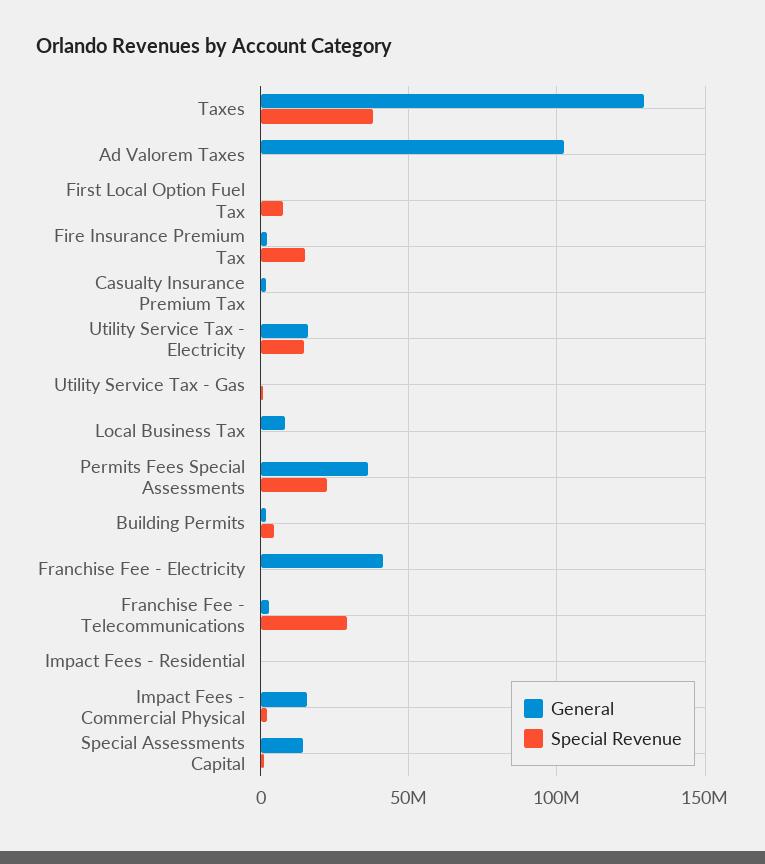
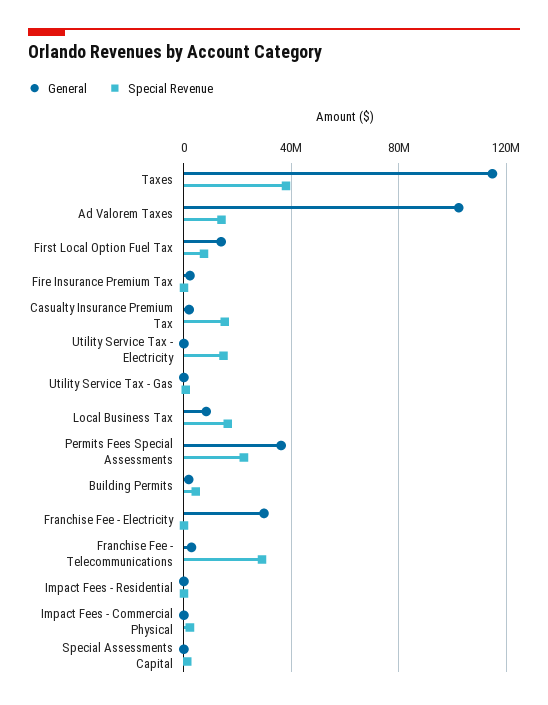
  {
    "General": {
-     "Taxes": 130000000,
+     "Taxes": 115000000,
      "Ad Valorem Taxes": 100000000,
-     "First Local Option Fuel Tax": 0,
+     "First Local Option Fuel Tax": 15000000,
      "Fire Insurance Premium Tax": 0,
      "Casualty Insurance Premium Tax": 0,
-     "Utility Service Tax - Electricity": 15000000,
+     "Utility Service Tax - Electricity": 0,
      "Utility Service Tax - Gas": 0,
      "Local Business Tax": 10000000,
      "Permits Fees Special Assessments": 35000000,
      "Building Permits": 0,
-     "Franchise Fee - Electricity": 40000000,
+     "Franchise Fee - Electricity": 30000000,
      "Franchise Fee - Telecommunications": 5000000,
      "Impact Fees - Residential": 0,
-     "Impact Fees - Commercial Physical": 15000000,
+     "Impact Fees - Commercial Physical": 0,
-     "Special Assessments Capital": 15000000
+     "Special Assessments Capital": 0
    },
    "Special Revenue": {
      "Taxes": 40000000,
-     "Ad Valorem Taxes": 0,
+     "Ad Valorem Taxes": 15000000,
      "First Local Option Fuel Tax": 5000000,
-     "Fire Insurance Premium Tax": 15000000,
+     "Fire Insurance Premium Tax": 0,
-     "Casualty Insurance Premium Tax": 0,
+     "Casualty Insurance Premium Tax": 15000000,
      "Utility Service Tax - Electricity": 15000000,
      "Utility Service Tax - Gas": 0,
-     "Local Business Tax": 0,
+     "Local Business Tax": 15000000,
      "Permits Fees Special Assessments": 20000000,
      "Building Permits": 5000000,
      "Franchise Fee - Electricity": 0,
      "Franchise Fee - Telecommunications": 30000000,
      "Impact Fees - Residential": 0,
      "Impact Fees - Commercial Physical": 0,
      "Special Assessments Capital": 0
    }
  }

